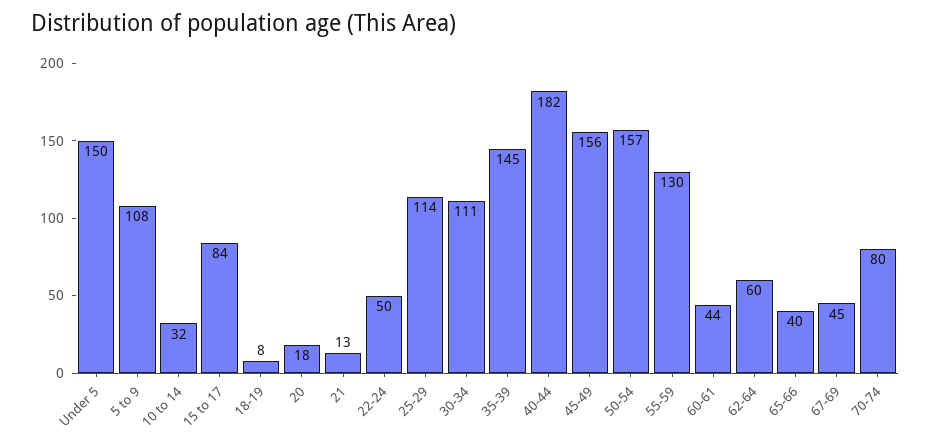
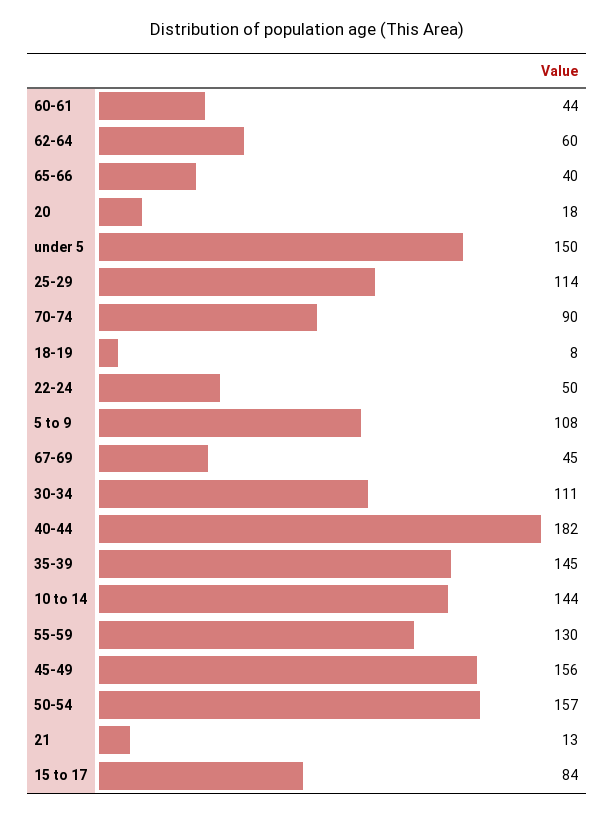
  {
    "Under 5": 150,
    "5 to 9": 108,
-   "10 to 14": 32,
+   "10 to 14": 144,
    "15 to 17": 84,
    "18-19": 8,
    "20": 18,
    "21": 13,
    "22-24": 50,
    "25-29": 114,
    "30-34": 111,
    "35-39": 145,
    "40-44": 182,
    "45-49": 156,
    "50-54": 157,
    "55-59": 130,
    "60-61": 44,
    "62-64": 60,
    "65-66": 40,
    "67-69": 45,
-   "70-74": 80
+   "70-74": 90
  }

